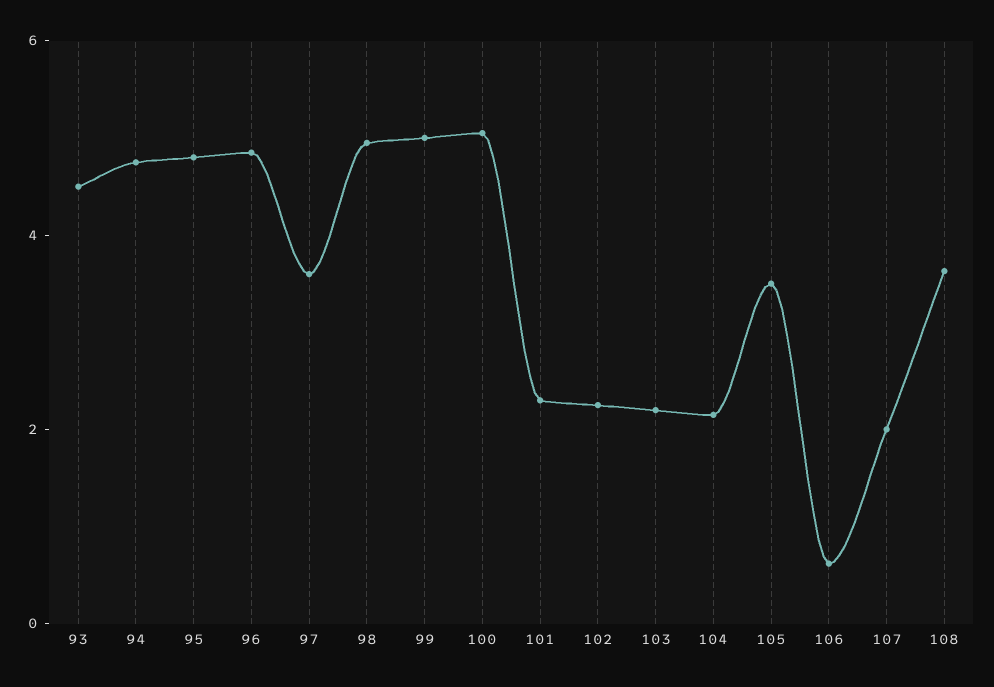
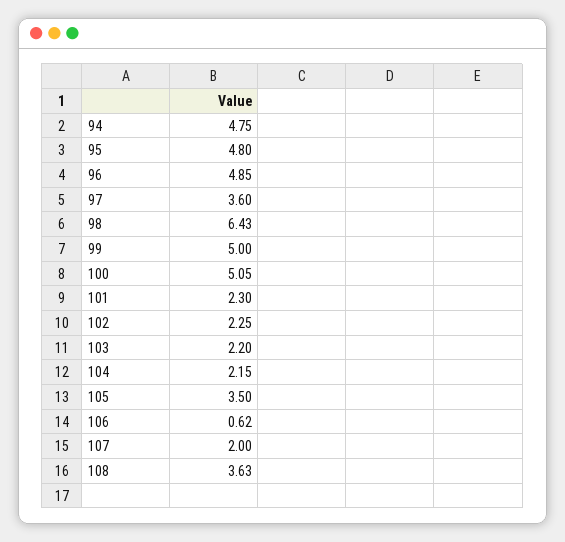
  {
-   "93": 4.5,
    "94": 4.75,
    "95": 4.8,
    "96": 4.85,
    "97": 3.6,
-   "98": 5,
+   "98": 6.43,
    "99": 5,
    "100": 5.05,
    "101": 2.3,
    "102": 2.25,
    "103": 2.2,
    "104": 2.15,
    "105": 3.5,
    "106": 0.62,
    "107": 2,
    "108": 3.63
  }

